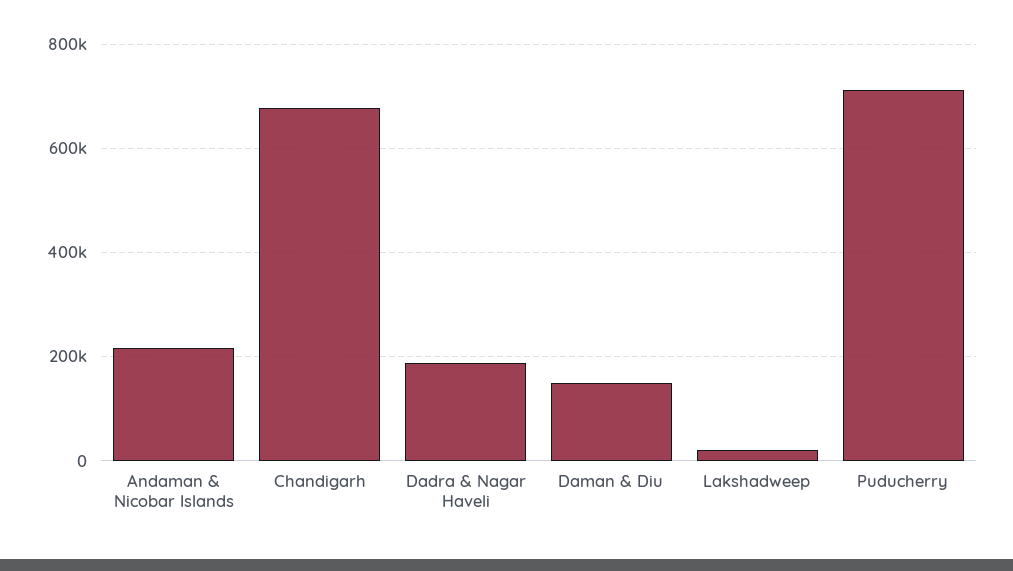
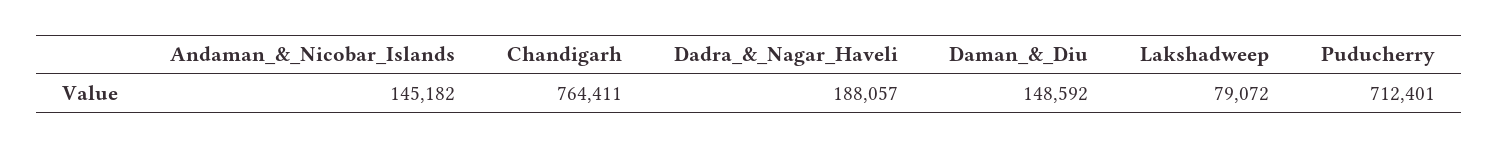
  {
-   "Andaman & Nicobar Islands": 220000,
+   "Andaman & Nicobar Islands": 145182,
-   "Chandigarh": 680000,
+   "Chandigarh": 764411,
    "Dadra & Nagar Haveli": 188057,
    "Daman & Diu": 148592,
-   "Lakshadweep": 20000,
+   "Lakshadweep": 79072,
    "Puducherry": 712401
  }

